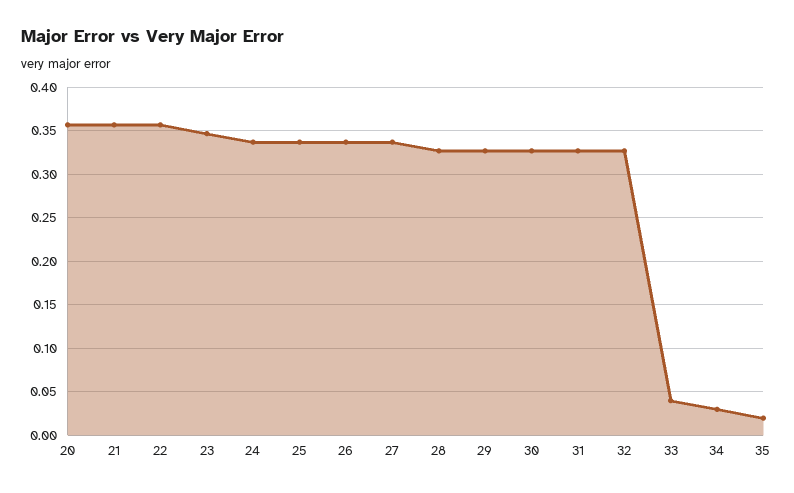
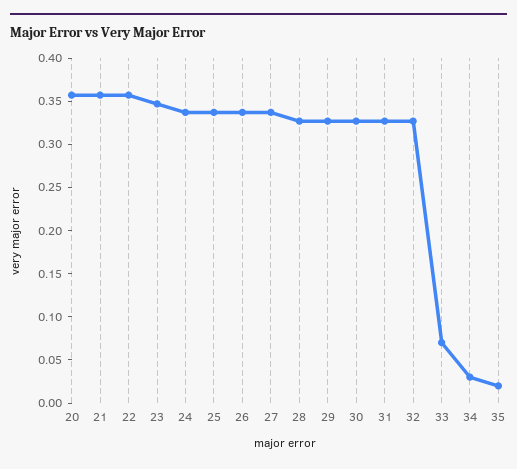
  {
    "20": 0.36,
    "21": 0.36,
    "22": 0.36,
    "23": 0.35,
    "24": 0.34,
    "25": 0.34,
    "26": 0.34,
    "27": 0.34,
    "28": 0.33,
    "29": 0.33,
    "30": 0.33,
    "31": 0.33,
    "32": 0.33,
-   "33": 0.04,
+   "33": 0.07,
    "34": 0.03,
    "35": 0.02
  }

